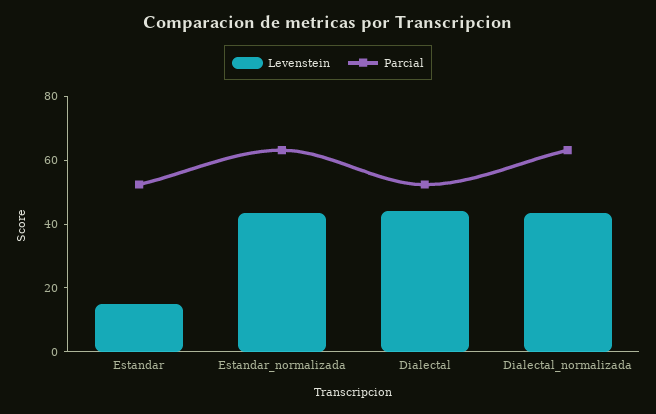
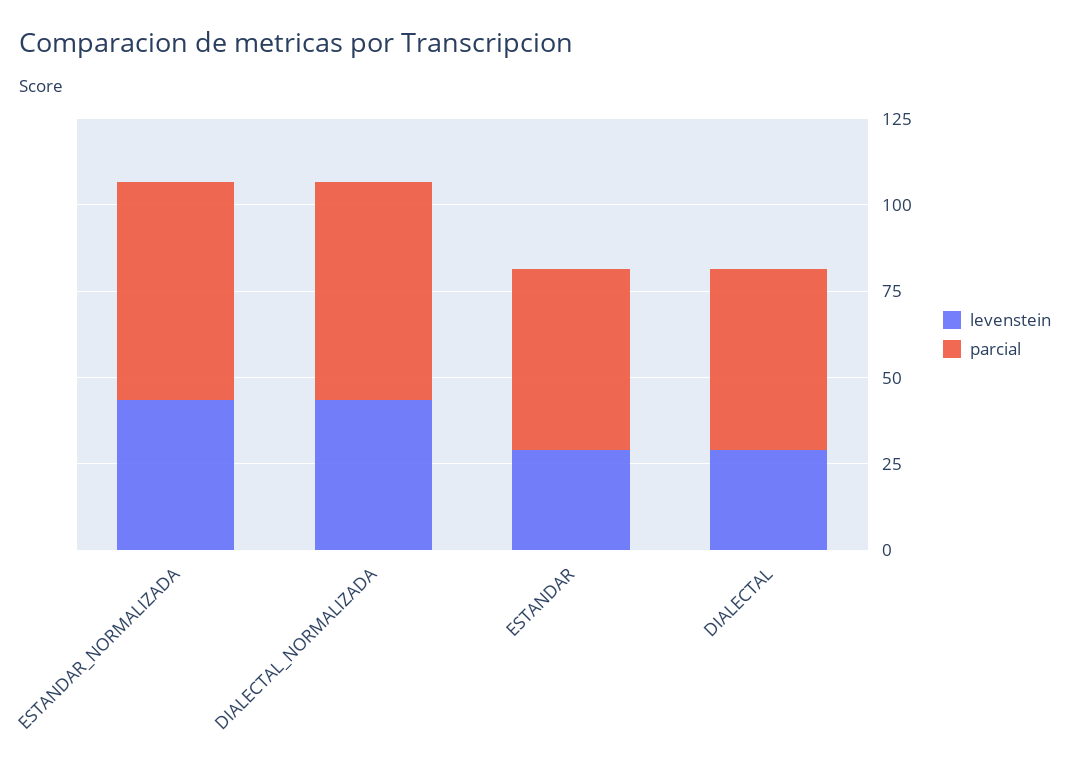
  {
    "Levenstein": {
-     "Estandar": 15,
+     "Estandar": 30,
      "Estandar_normalizada": 45,
-     "Dialectal": 45,
+     "Dialectal": 30,
      "Dialectal_normalizada": 45
    },
    "Parcial": {
      "Estandar": 50,
      "Estandar_normalizada": 65,
      "Dialectal": 50,
      "Dialectal_normalizada": 65
    }
  }

